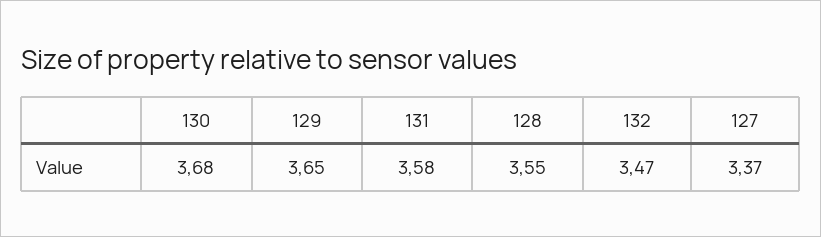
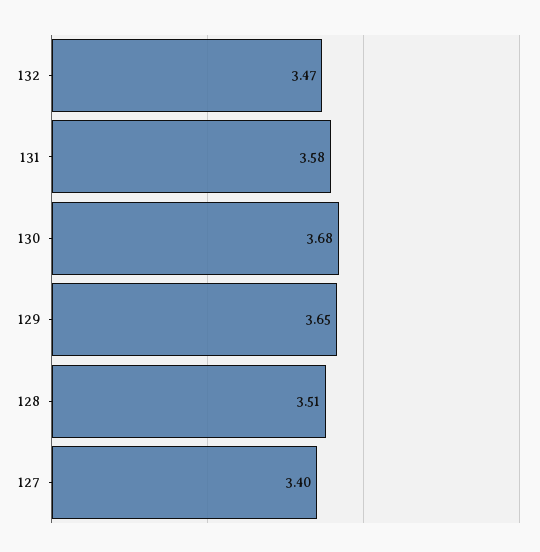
  {
    "130": 3.68,
    "129": 3.65,
    "131": 3.58,
-   "128": 3.55,
+   "128": 3.51,
    "132": 3.47,
-   "127": 3.37
+   "127": 3.4
  }

